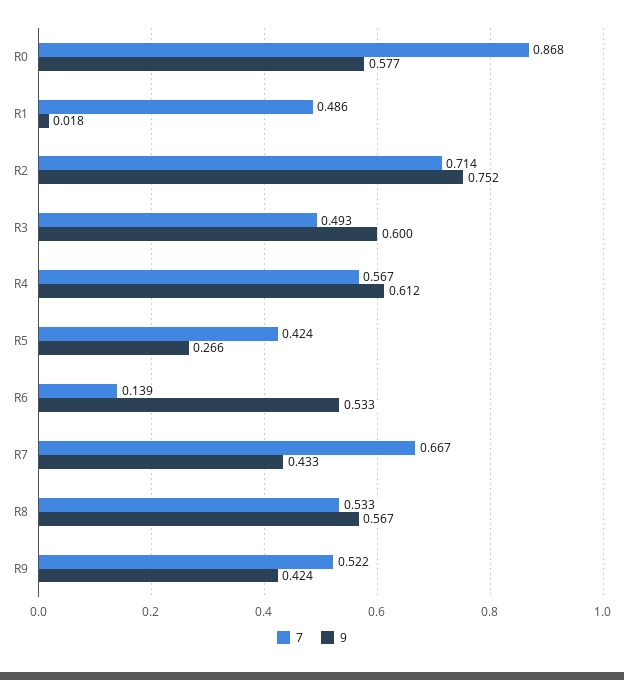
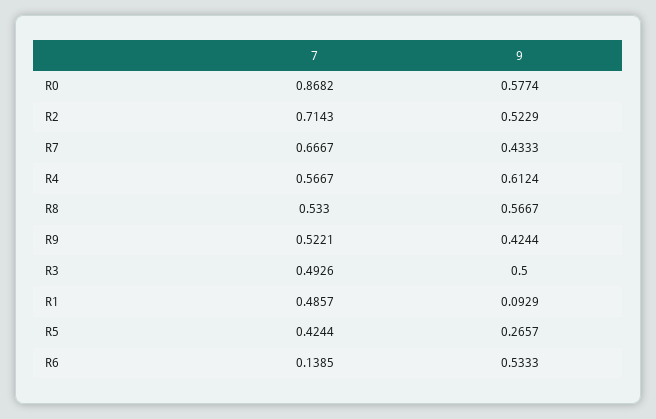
  {
    "7": {
      "R0": 0.8682,
      "R1": 0.4857,
      "R2": 0.7143,
      "R3": 0.4926,
      "R4": 0.5667,
      "R5": 0.4244,
      "R6": 0.1385,
      "R7": 0.6667,
      "R8": 0.533,
      "R9": 0.5221
    },
    "9": {
      "R0": 0.5774,
-     "R1": 0.018,
+     "R1": 0.0929,
-     "R2": 0.752,
+     "R2": 0.5229,
-     "R3": 0.6,
+     "R3": 0.5,
      "R4": 0.6124,
      "R5": 0.2657,
      "R6": 0.5333,
      "R7": 0.4333,
      "R8": 0.5667,
      "R9": 0.4244
    }
  }

